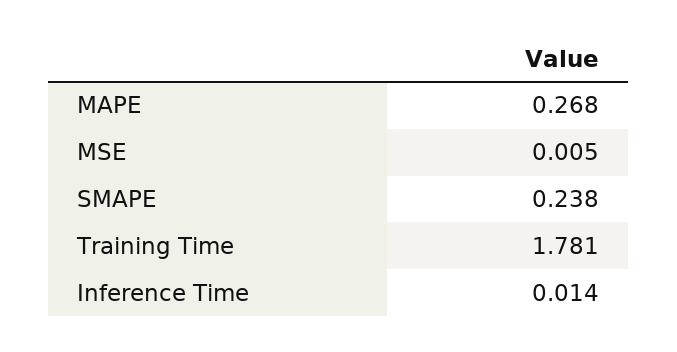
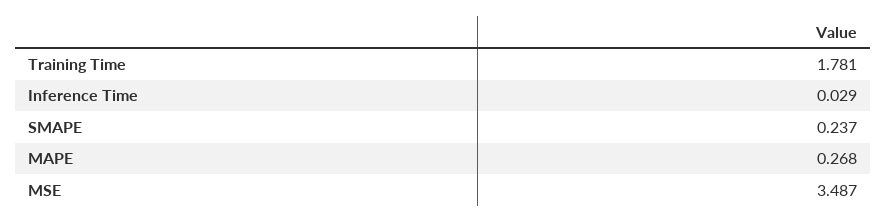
  {
    "MAPE": 0.268,
-   "MSE": 0.005,
+   "MSE": 3.487,
-   "SMAPE": 0.238,
+   "SMAPE": 0.237,
    "Training Time": 1.781,
-   "Inference Time": 0.014
+   "Inference Time": 0.029
  }

